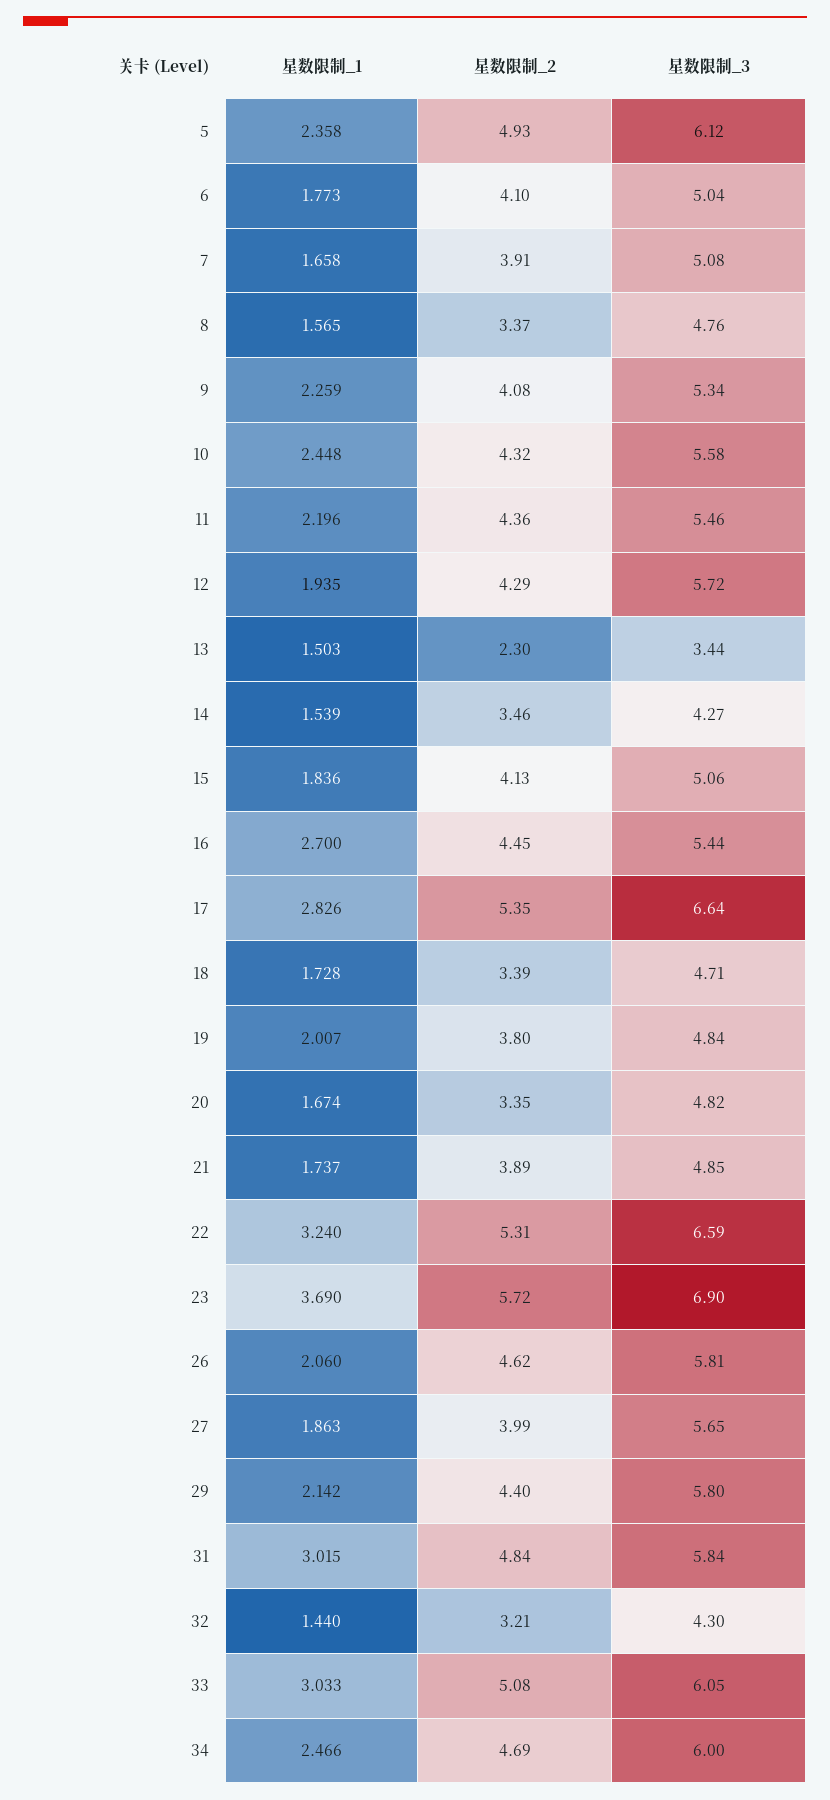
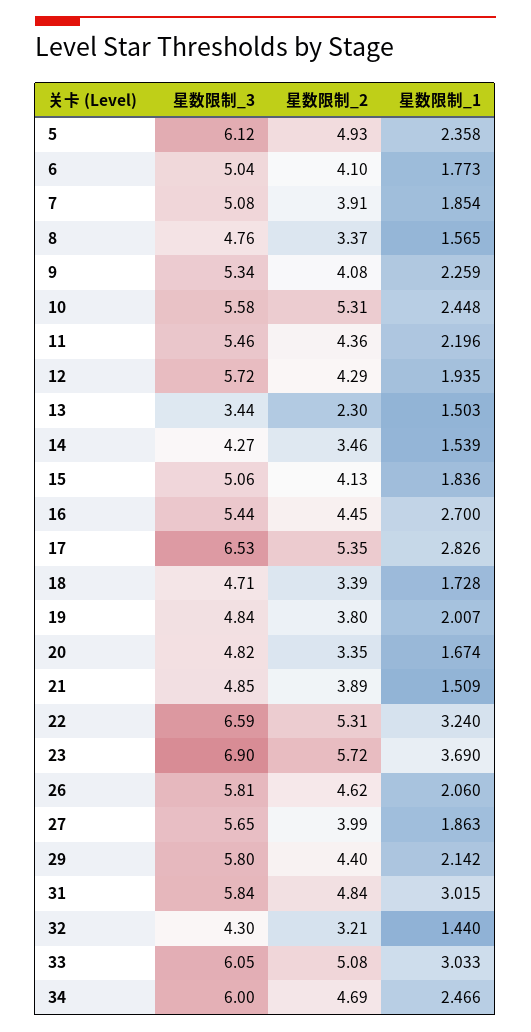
  {
    "星数限制_1": {
      "5": 2.358,
      "6": 1.773,
-     "7": 1.658,
+     "7": 1.854,
      "8": 1.565,
      "9": 2.259,
      "10": 2.448,
      "11": 2.196,
      "12": 1.935,
      "13": 1.503,
      "14": 1.539,
      "15": 1.836,
      "16": 2.7,
      "17": 2.826,
      "18": 1.728,
      "19": 2.007,
      "20": 1.674,
-     "21": 1.737,
+     "21": 1.509,
      "22": 3.24,
      "23": 3.69,
      "26": 2.06,
      "27": 1.863,
      "29": 2.142,
      "31": 3.015,
      "32": 1.44,
      "33": 3.033,
      "34": 2.466
    },
    "星数限制_2": {
      "5": 4.93,
      "6": 4.1,
      "7": 3.91,
      "8": 3.37,
      "9": 4.08,
-     "10": 4.32,
+     "10": 5.31,
      "11": 4.36,
      "12": 4.29,
      "13": 2.3,
      "14": 3.46,
      "15": 4.13,
      "16": 4.45,
      "17": 5.35,
      "18": 3.39,
      "19": 3.8,
      "20": 3.35,
      "21": 3.89,
      "22": 5.31,
      "23": 5.72,
      "26": 4.62,
      "27": 3.99,
      "29": 4.4,
      "31": 4.84,
      "32": 3.21,
      "33": 5.08,
      "34": 4.69
    },
    "星数限制_3": {
      "5": 6.12,
      "6": 5.04,
      "7": 5.08,
      "8": 4.76,
      "9": 5.34,
      "10": 5.58,
      "11": 5.46,
      "12": 5.72,
      "13": 3.44,
      "14": 4.27,
      "15": 5.06,
      "16": 5.44,
-     "17": 6.64,
+     "17": 6.53,
      "18": 4.71,
      "19": 4.84,
      "20": 4.82,
      "21": 4.85,
      "22": 6.59,
      "23": 6.9,
      "26": 5.81,
      "27": 5.65,
      "29": 5.8,
      "31": 5.84,
      "32": 4.3,
      "33": 6.05,
      "34": 6
    }
  }

